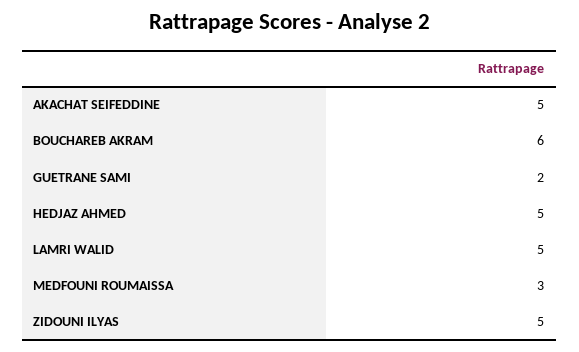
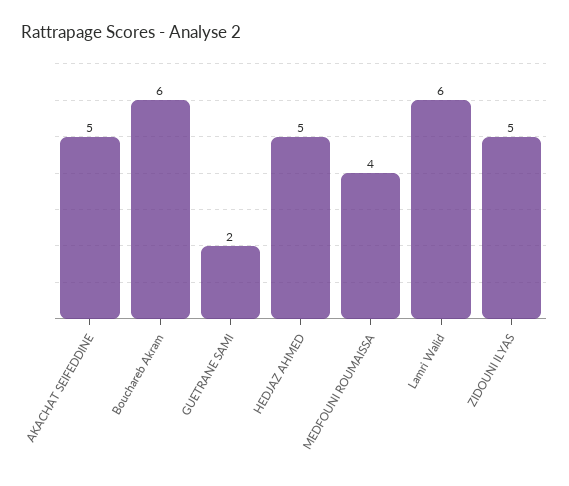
  {
    "AKACHAT SEIFEDDINE": 5,
    "BOUCHAREB AKRAM": 6,
    "GUETRANE SAMI": 2,
    "HEDJAZ AHMED": 5,
-   "LAMRI WALID": 5,
+   "LAMRI WALID": 6,
-   "MEDFOUNI ROUMAISSA": 3,
+   "MEDFOUNI ROUMAISSA": 4,
    "ZIDOUNI ILYAS": 5
  }

